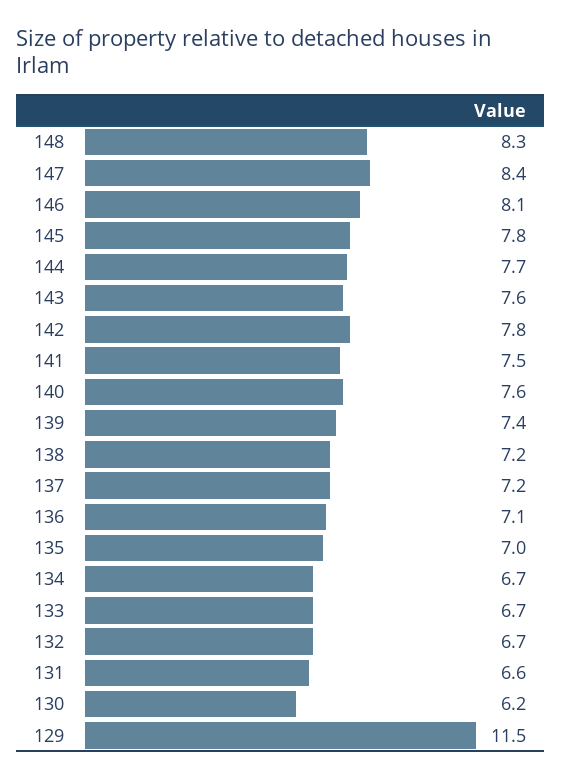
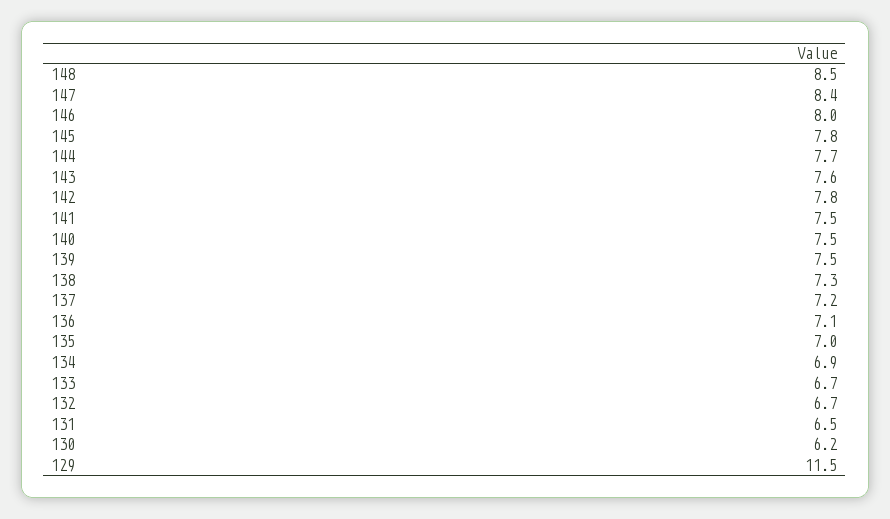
  {
-   "148": 8.3,
+   "148": 8.5,
    "147": 8.4,
-   "146": 8.1,
+   "146": 8,
    "145": 7.8,
    "144": 7.7,
    "143": 7.6,
    "142": 7.8,
    "141": 7.5,
-   "140": 7.6,
+   "140": 7.5,
-   "139": 7.4,
+   "139": 7.5,
-   "138": 7.2,
+   "138": 7.3,
    "137": 7.2,
    "136": 7.1,
    "135": 7,
-   "134": 6.7,
+   "134": 6.9,
    "133": 6.7,
    "132": 6.7,
-   "131": 6.6,
+   "131": 6.5,
    "130": 6.2,
    "129": 11.5
  }

